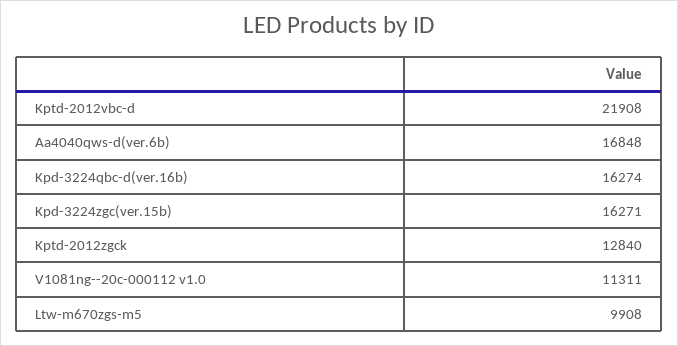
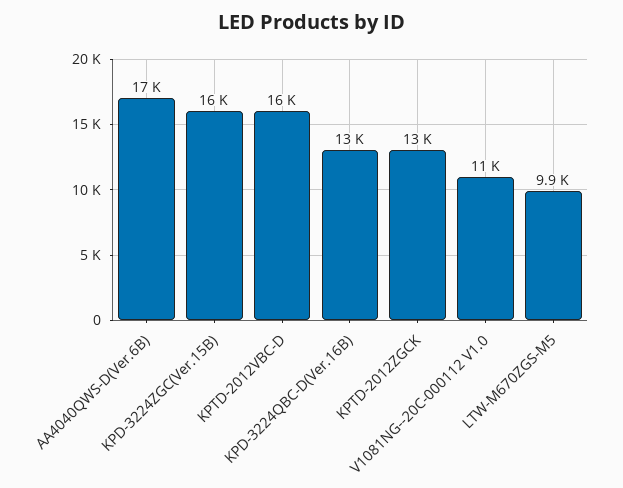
  {
-   "Kptd-2012vbc-d": 21908,
+   "Kptd-2012vbc-d": 16000,
    "Aa4040qws-d(ver.6b)": 16848,
-   "Kpd-3224qbc-d(ver.16b)": 16274,
+   "Kpd-3224qbc-d(ver.16b)": 13000,
    "Kpd-3224zgc(ver.15b)": 16271,
    "Kptd-2012zgck": 12840,
    "V1081ng--20c-000112 v1.0": 11311,
    "Ltw-m670zgs-m5": 9908
  }

